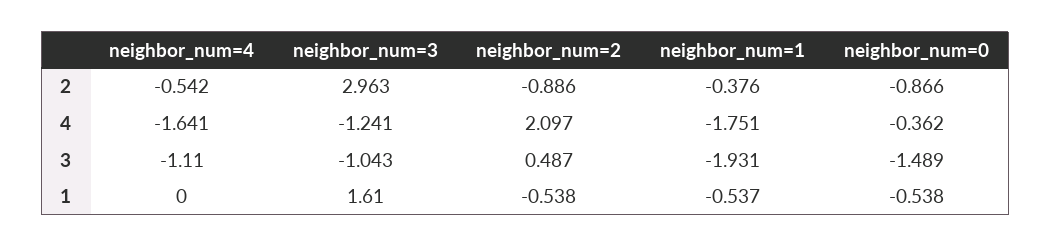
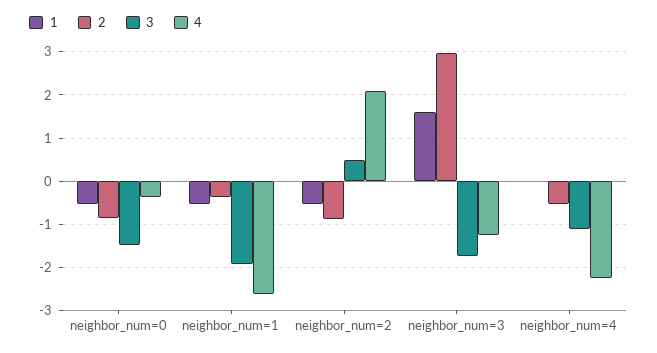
  {
    "2": {
      "neighbor_num=4": -0.542,
      "neighbor_num=3": 2.963,
      "neighbor_num=2": -0.886,
      "neighbor_num=1": -0.376,
      "neighbor_num=0": -0.866
    },
    "4": {
-     "neighbor_num=4": -1.641,
+     "neighbor_num=4": -2.2,
      "neighbor_num=3": -1.241,
      "neighbor_num=2": 2.097,
-     "neighbor_num=1": -1.751,
+     "neighbor_num=1": -2.6,
      "neighbor_num=0": -0.362
    },
    "3": {
      "neighbor_num=4": -1.11,
-     "neighbor_num=3": -1.043,
+     "neighbor_num=3": -1.8,
      "neighbor_num=2": 0.487,
      "neighbor_num=1": -1.931,
      "neighbor_num=0": -1.489
    },
    "1": {
      "neighbor_num=4": 0,
      "neighbor_num=3": 1.61,
      "neighbor_num=2": -0.538,
      "neighbor_num=1": -0.537,
      "neighbor_num=0": -0.538
    }
  }

